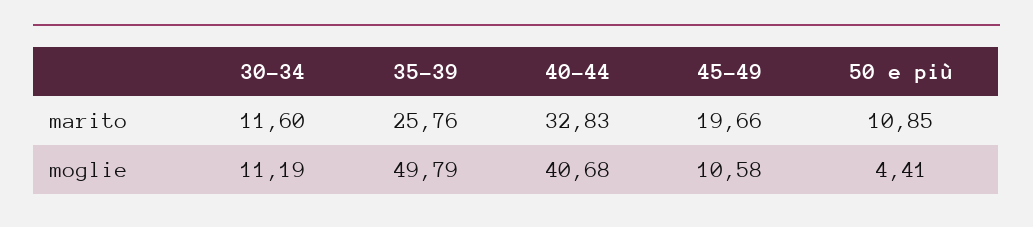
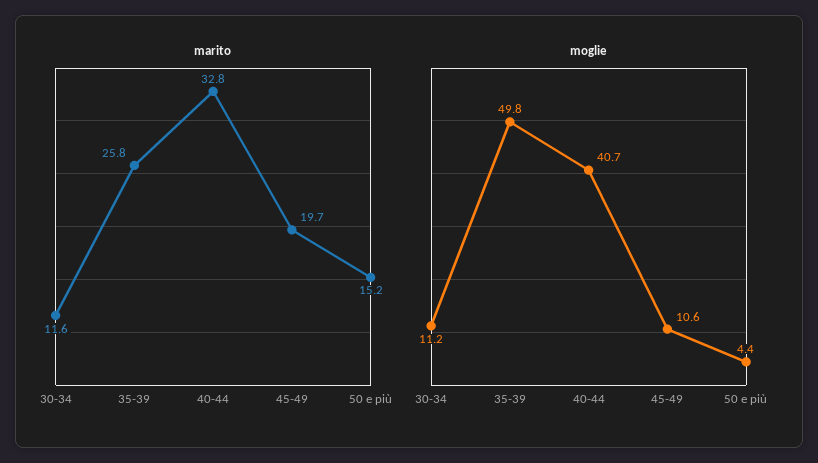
  {
    "marito": {
      "30-34": 11.6,
      "35-39": 25.76,
      "40-44": 32.83,
      "45-49": 19.66,
-     "50 e più": 10.85
+     "50 e più": 15.2
    },
    "moglie": {
      "30-34": 11.19,
      "35-39": 49.79,
      "40-44": 40.68,
      "45-49": 10.58,
      "50 e più": 4.41
    }
  }

